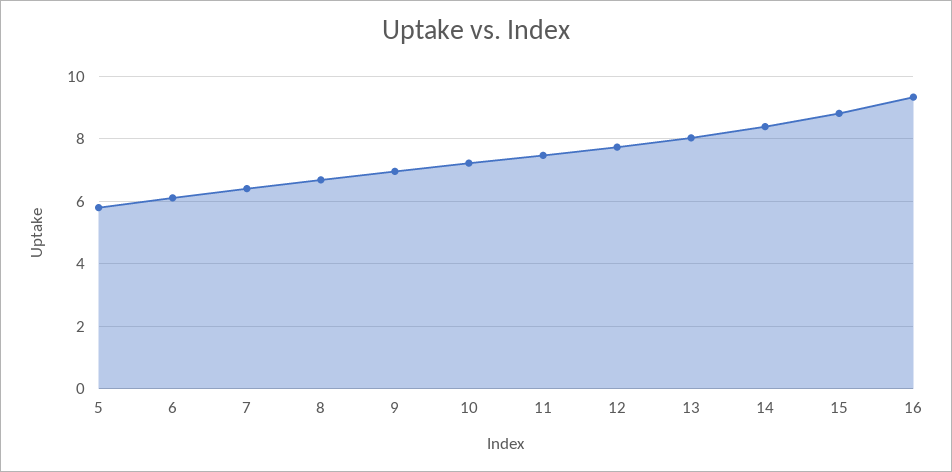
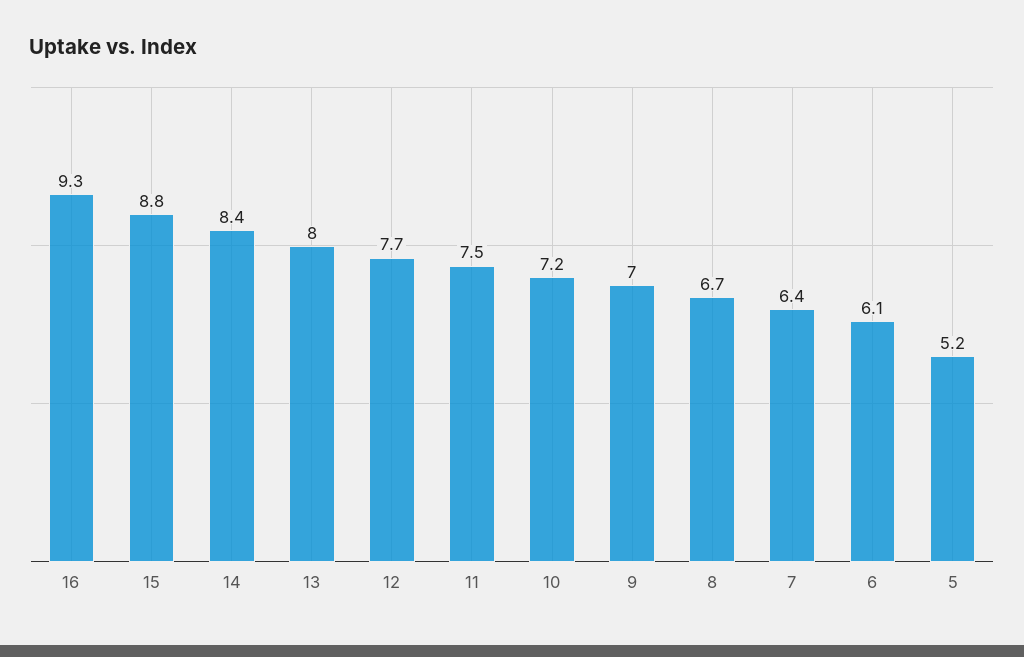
  {
-   "5": 5.8,
+   "5": 5.2,
    "6": 6.1,
    "7": 6.4,
    "8": 6.7,
    "9": 7,
    "10": 7.2,
    "11": 7.5,
    "12": 7.7,
    "13": 8,
    "14": 8.4,
    "15": 8.8,
    "16": 9.3
  }

